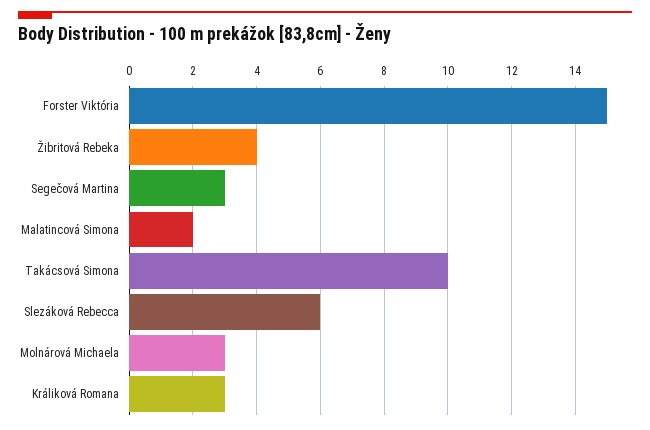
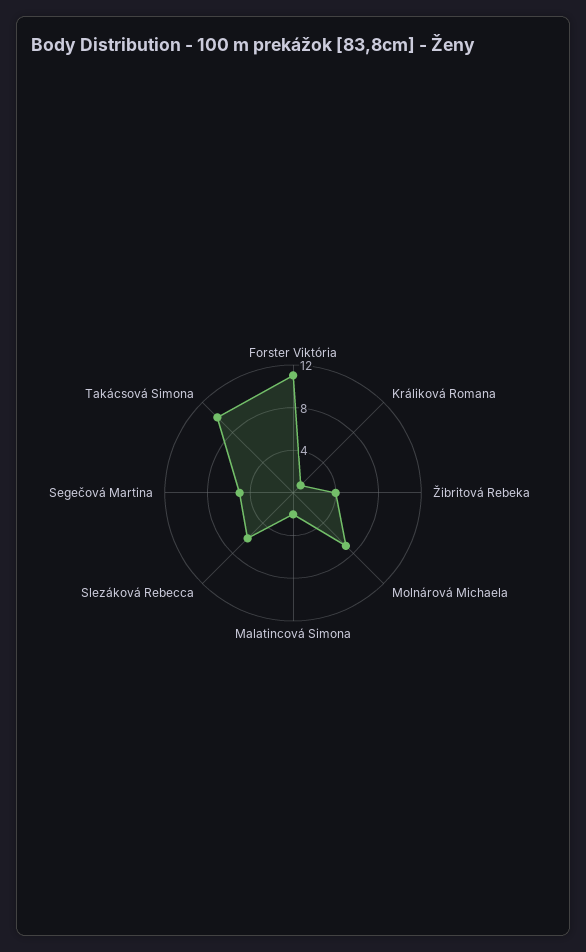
  {
-   "Forster Viktória": 15,
+   "Forster Viktória": 11,
    "Žibritová Rebeka": 4,
-   "Segečová Martina": 3,
+   "Segečová Martina": 5,
    "Malatincová Simona": 2,
    "Takácsová Simona": 10,
    "Slezáková Rebecca": 6,
-   "Molnárová Michaela": 3,
+   "Molnárová Michaela": 7,
-   "Králiková Romana": 3
+   "Králiková Romana": 1
  }

